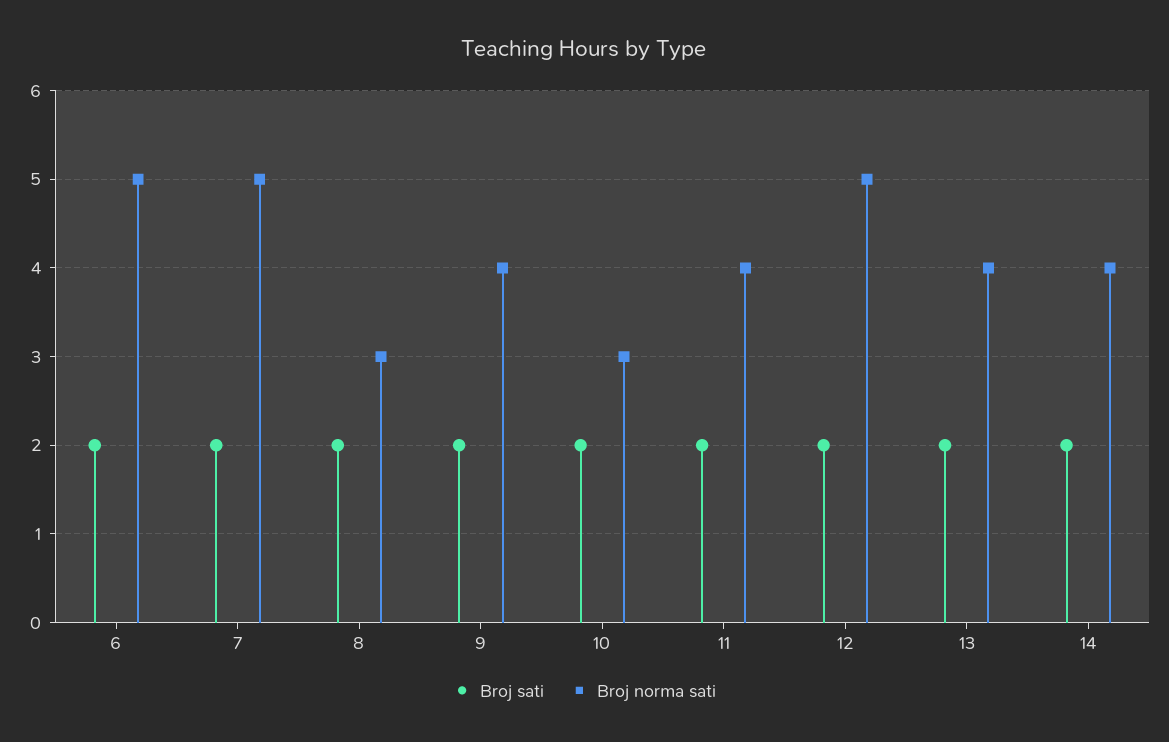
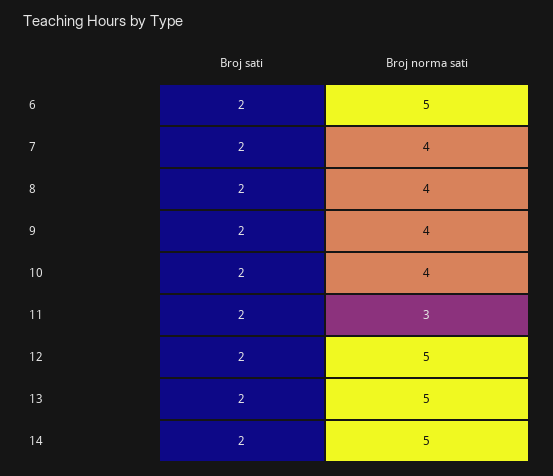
  {
    "Broj sati": {
      "6": 2,
      "7": 2,
      "8": 2,
      "9": 2,
      "10": 2,
      "11": 2,
      "12": 2,
      "13": 2,
      "14": 2
    },
    "Broj norma sati": {
      "6": 5,
-     "7": 5,
+     "7": 4,
-     "8": 3,
+     "8": 4,
      "9": 4,
-     "10": 3,
+     "10": 4,
-     "11": 4,
+     "11": 3,
      "12": 5,
-     "13": 4,
+     "13": 5,
-     "14": 4
+     "14": 5
    }
  }

